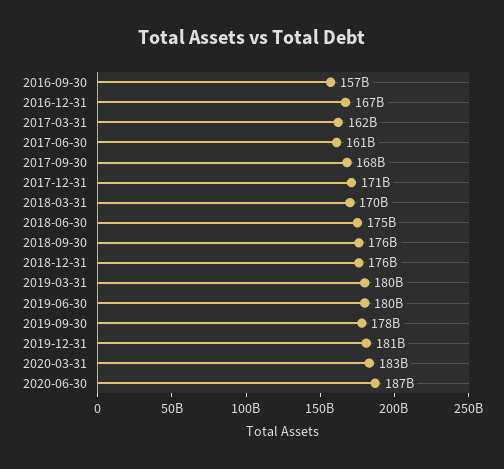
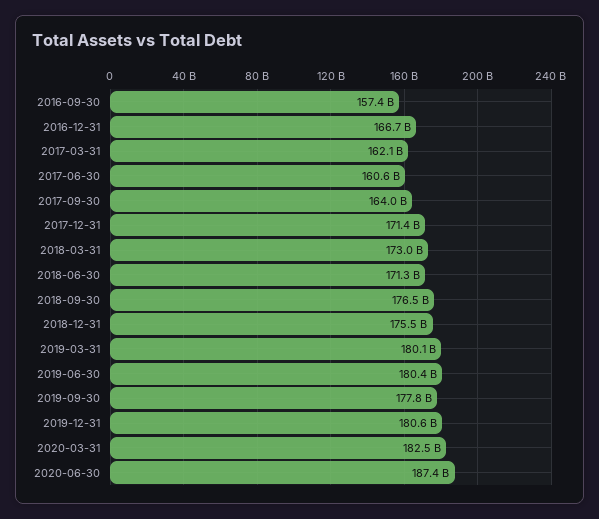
  {
    "2016-09-30": 157400000000,
    "2016-12-31": 166700000000,
    "2017-03-31": 162100000000,
    "2017-06-30": 160600000000,
-   "2017-09-30": 168000000000,
+   "2017-09-30": 164000000000,
    "2017-12-31": 171400000000,
-   "2018-03-31": 170000000000,
+   "2018-03-31": 173000000000,
-   "2018-06-30": 175000000000,
+   "2018-06-30": 171300000000,
    "2018-09-30": 176500000000,
    "2018-12-31": 175500000000,
    "2019-03-31": 180100000000,
    "2019-06-30": 180400000000,
    "2019-09-30": 177800000000,
    "2019-12-31": 180600000000,
    "2020-03-31": 182500000000,
    "2020-06-30": 187400000000
  }

